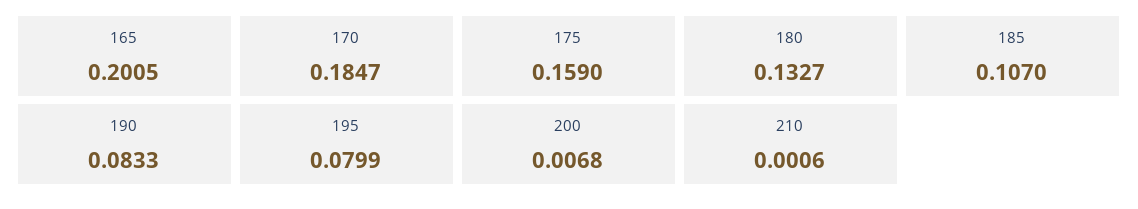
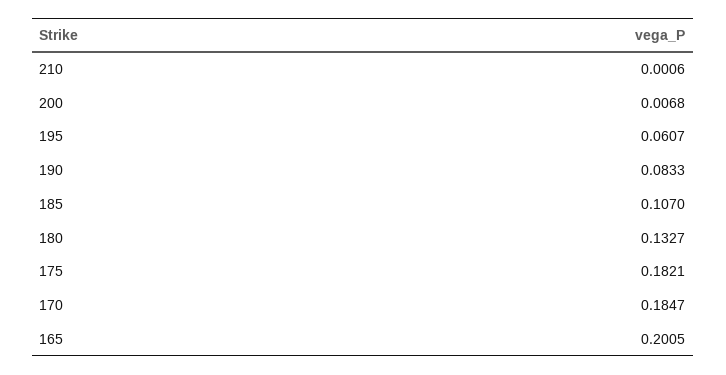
  {
    "165": 0.2005,
    "170": 0.1847,
-   "175": 0.159,
+   "175": 0.1821,
    "180": 0.1327,
    "185": 0.107,
    "190": 0.0833,
-   "195": 0.0799,
+   "195": 0.0607,
    "200": 0.0068,
    "210": 0.0006
  }

